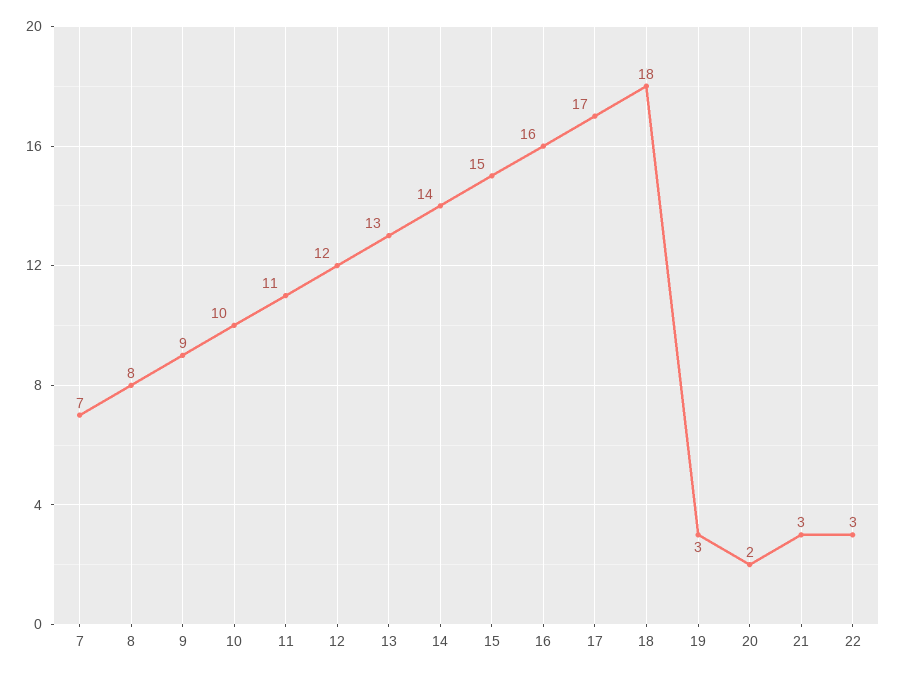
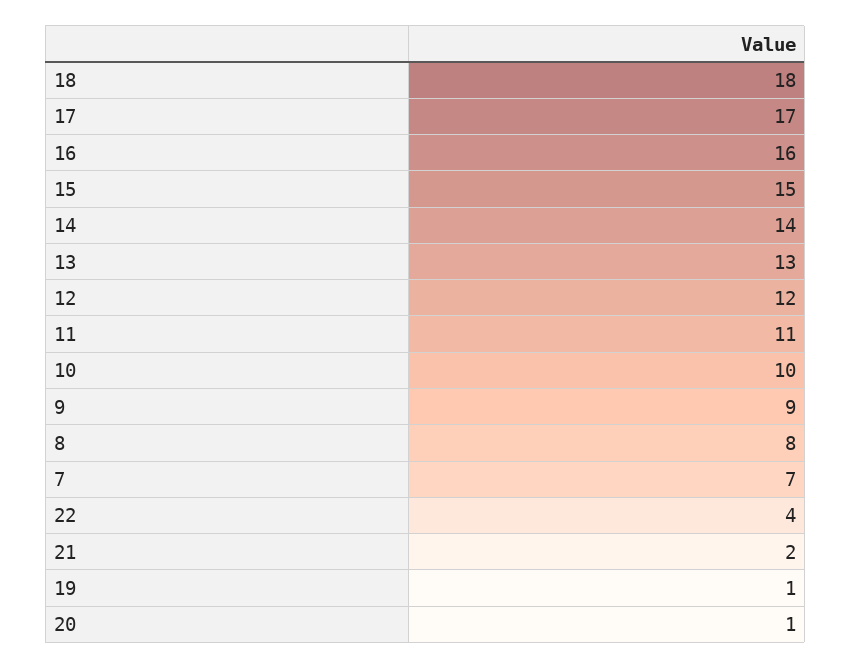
  {
    "7": 7,
    "8": 8,
    "9": 9,
    "10": 10,
    "11": 11,
    "12": 12,
    "13": 13,
    "14": 14,
    "15": 15,
    "16": 16,
    "17": 17,
    "18": 18,
-   "19": 3,
+   "19": 1,
-   "20": 2,
+   "20": 1,
-   "21": 3,
+   "21": 2,
-   "22": 3
+   "22": 4
  }

